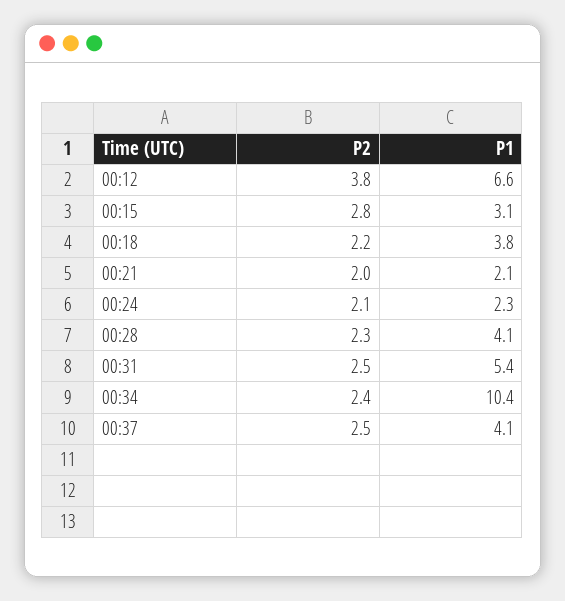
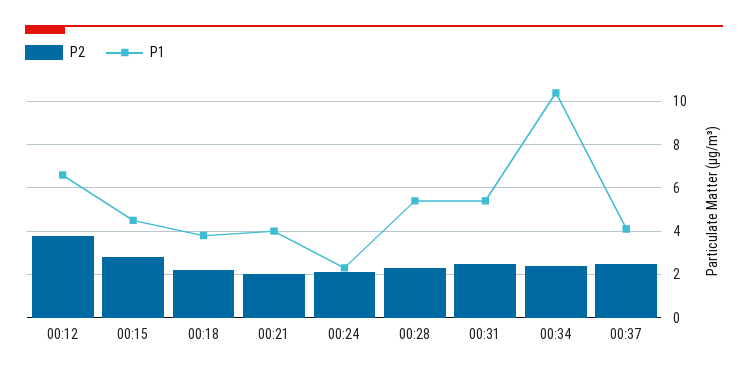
  {
    "P2": {
      "00:12": 3.8,
      "00:15": 2.8,
      "00:18": 2.2,
      "00:21": 2,
      "00:24": 2.1,
      "00:28": 2.3,
      "00:31": 2.5,
      "00:34": 2.4,
      "00:37": 2.5
    },
    "P1": {
      "00:12": 6.6,
-     "00:15": 3.1,
+     "00:15": 4.5,
      "00:18": 3.8,
-     "00:21": 2.1,
+     "00:21": 4,
      "00:24": 2.3,
-     "00:28": 4.1,
+     "00:28": 5.5,
      "00:31": 5.4,
      "00:34": 10.4,
      "00:37": 4.1
    }
  }

